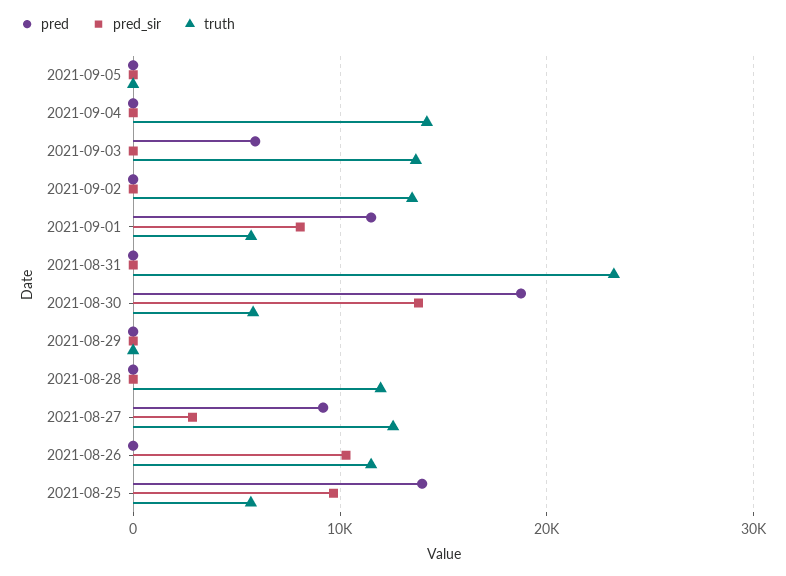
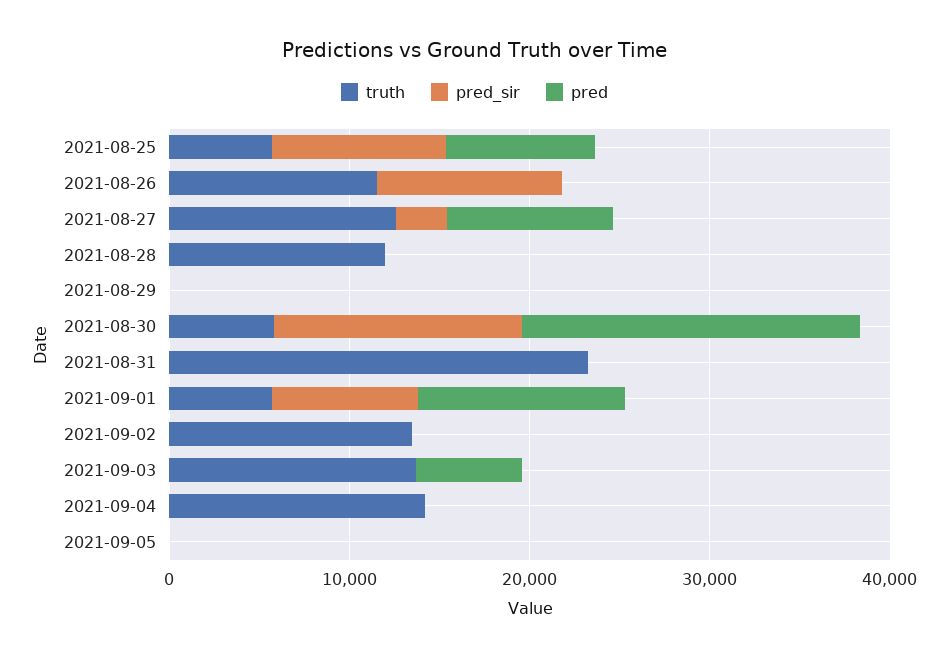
  {
    "pred": {
      "2021-09-05": 0,
      "2021-09-04": 0,
      "2021-09-03": 6000,
      "2021-09-02": 0,
      "2021-09-01": 11000,
      "2021-08-31": 0,
      "2021-08-30": 19000,
      "2021-08-29": 0,
      "2021-08-28": 0,
      "2021-08-27": 9000,
      "2021-08-26": 0,
-     "2021-08-25": 14000
+     "2021-08-25": 8000
    },
    "pred_sir": {
      "2021-09-05": 0,
      "2021-09-04": 0,
      "2021-09-03": 0,
      "2021-09-02": 0,
      "2021-09-01": 8000,
      "2021-08-31": 0,
      "2021-08-30": 14000,
      "2021-08-29": 0,
      "2021-08-28": 0,
      "2021-08-27": 3000,
      "2021-08-26": 10000,
      "2021-08-25": 10000
    },
    "truth": {
      "2021-09-05": 0,
      "2021-09-04": 14000,
      "2021-09-03": 14000,
      "2021-09-02": 13000,
      "2021-09-01": 6000,
      "2021-08-31": 23000,
      "2021-08-30": 6000,
      "2021-08-29": 0,
      "2021-08-28": 12000,
      "2021-08-27": 13000,
      "2021-08-26": 11000,
      "2021-08-25": 6000
    }
  }

